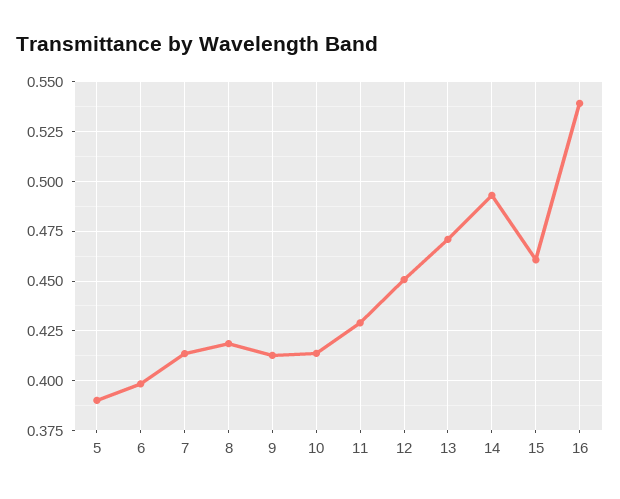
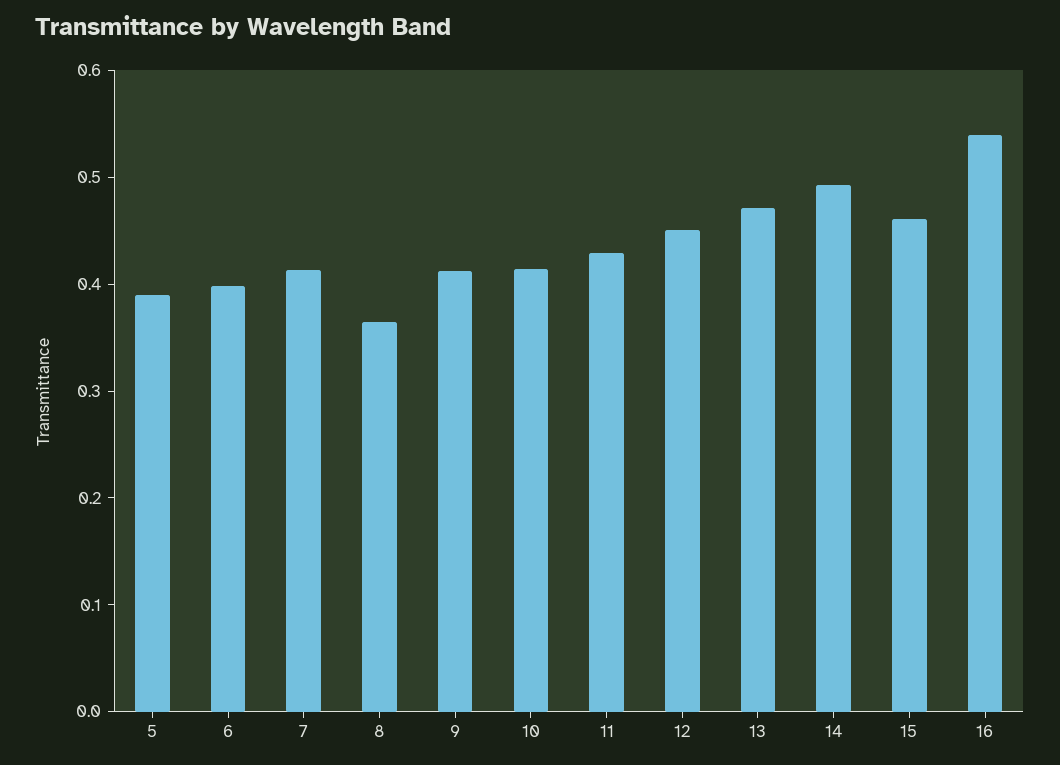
  {
    "5": 0.39,
    "6": 0.4,
    "7": 0.415,
-   "8": 0.42,
+   "8": 0.36,
    "9": 0.415,
    "10": 0.415,
    "11": 0.43,
    "12": 0.45,
    "13": 0.47,
    "14": 0.495,
    "15": 0.46,
    "16": 0.54
  }

